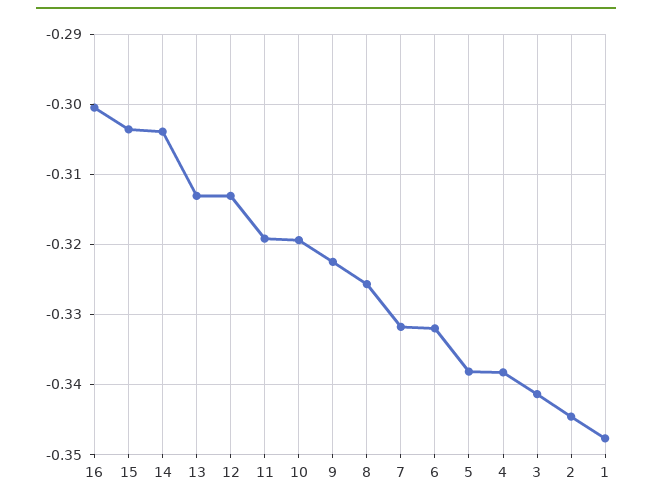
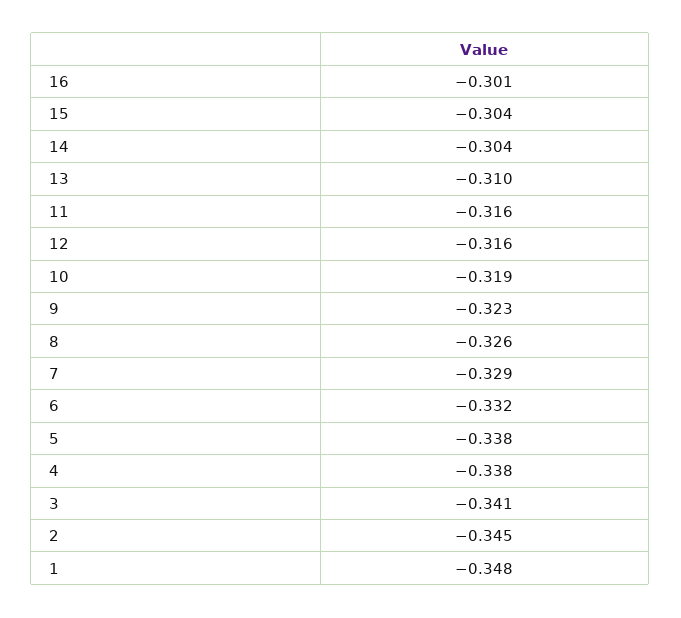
  {
    "16": -0.301,
    "15": -0.304,
    "14": -0.304,
-   "13": -0.313,
+   "13": -0.31,
-   "12": -0.313,
+   "12": -0.316,
-   "11": -0.319,
+   "11": -0.316,
    "10": -0.319,
    "9": -0.323,
    "8": -0.326,
-   "7": -0.332,
+   "7": -0.329,
    "6": -0.332,
    "5": -0.338,
    "4": -0.338,
    "3": -0.341,
    "2": -0.345,
    "1": -0.348
  }

